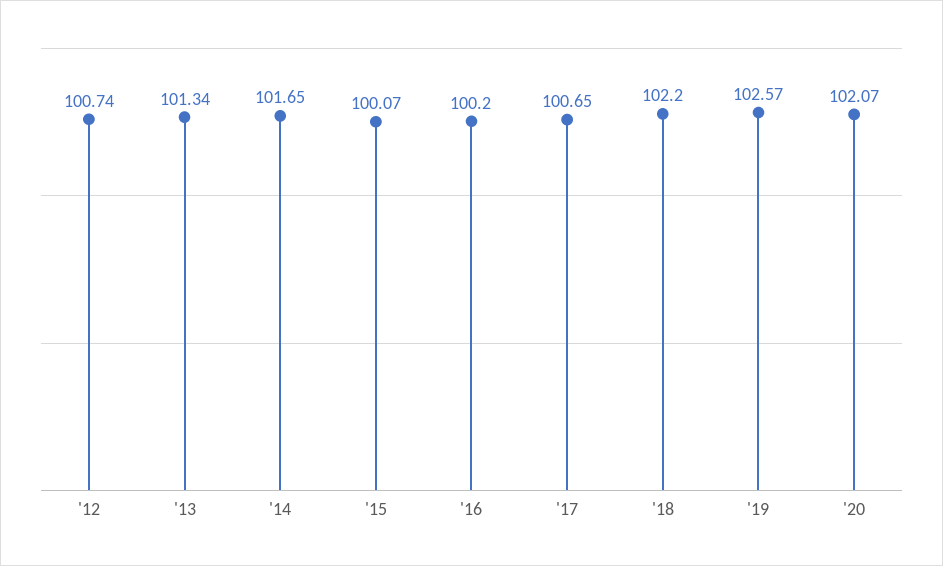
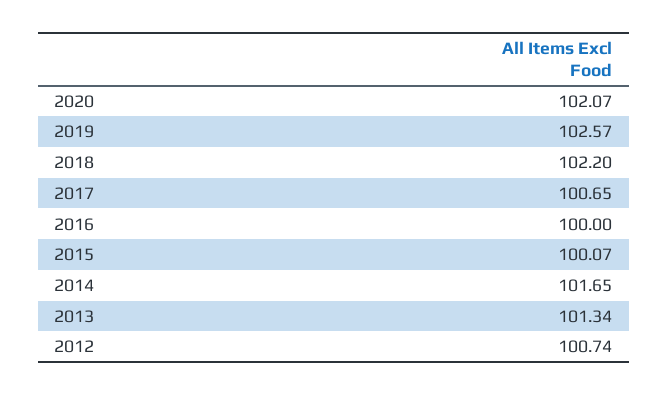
  {
    "'12": 100.74,
    "'13": 101.34,
    "'14": 101.65,
    "'15": 100.07,
-   "'16": 100.2,
+   "'16": 100,
    "'17": 100.65,
    "'18": 102.2,
    "'19": 102.57,
    "'20": 102.07
  }

